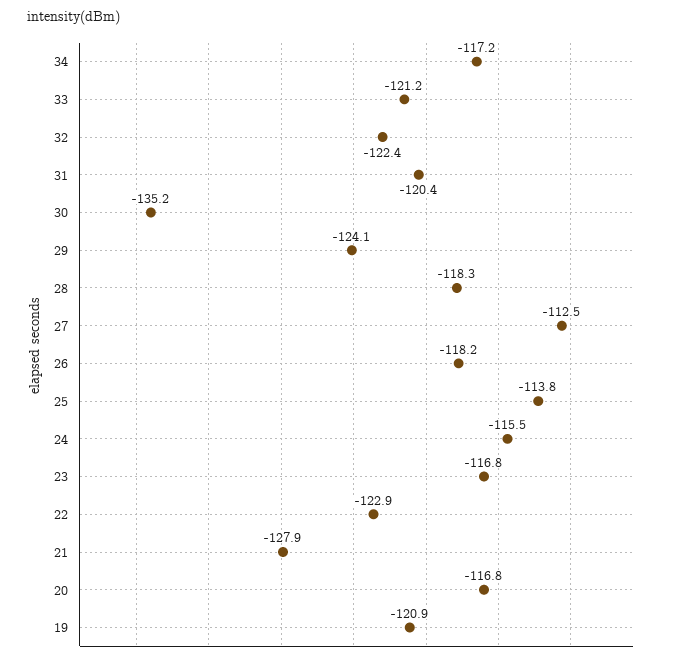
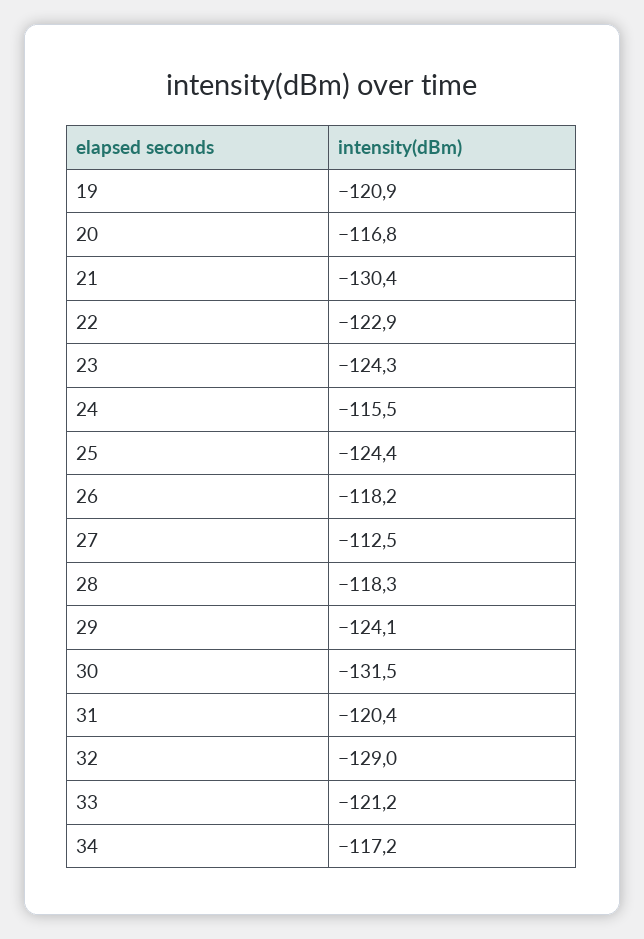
  {
    "34": -117.2,
    "33": -121.2,
-   "32": -122.4,
+   "32": -129,
    "31": -120.4,
-   "30": -135.2,
+   "30": -131.5,
    "29": -124.1,
    "28": -118.3,
    "27": -112.5,
    "26": -118.2,
-   "25": -113.8,
+   "25": -124.4,
    "24": -115.5,
-   "23": -116.8,
+   "23": -124.3,
    "22": -122.9,
-   "21": -127.9,
+   "21": -130.4,
    "20": -116.8,
    "19": -120.9
  }

